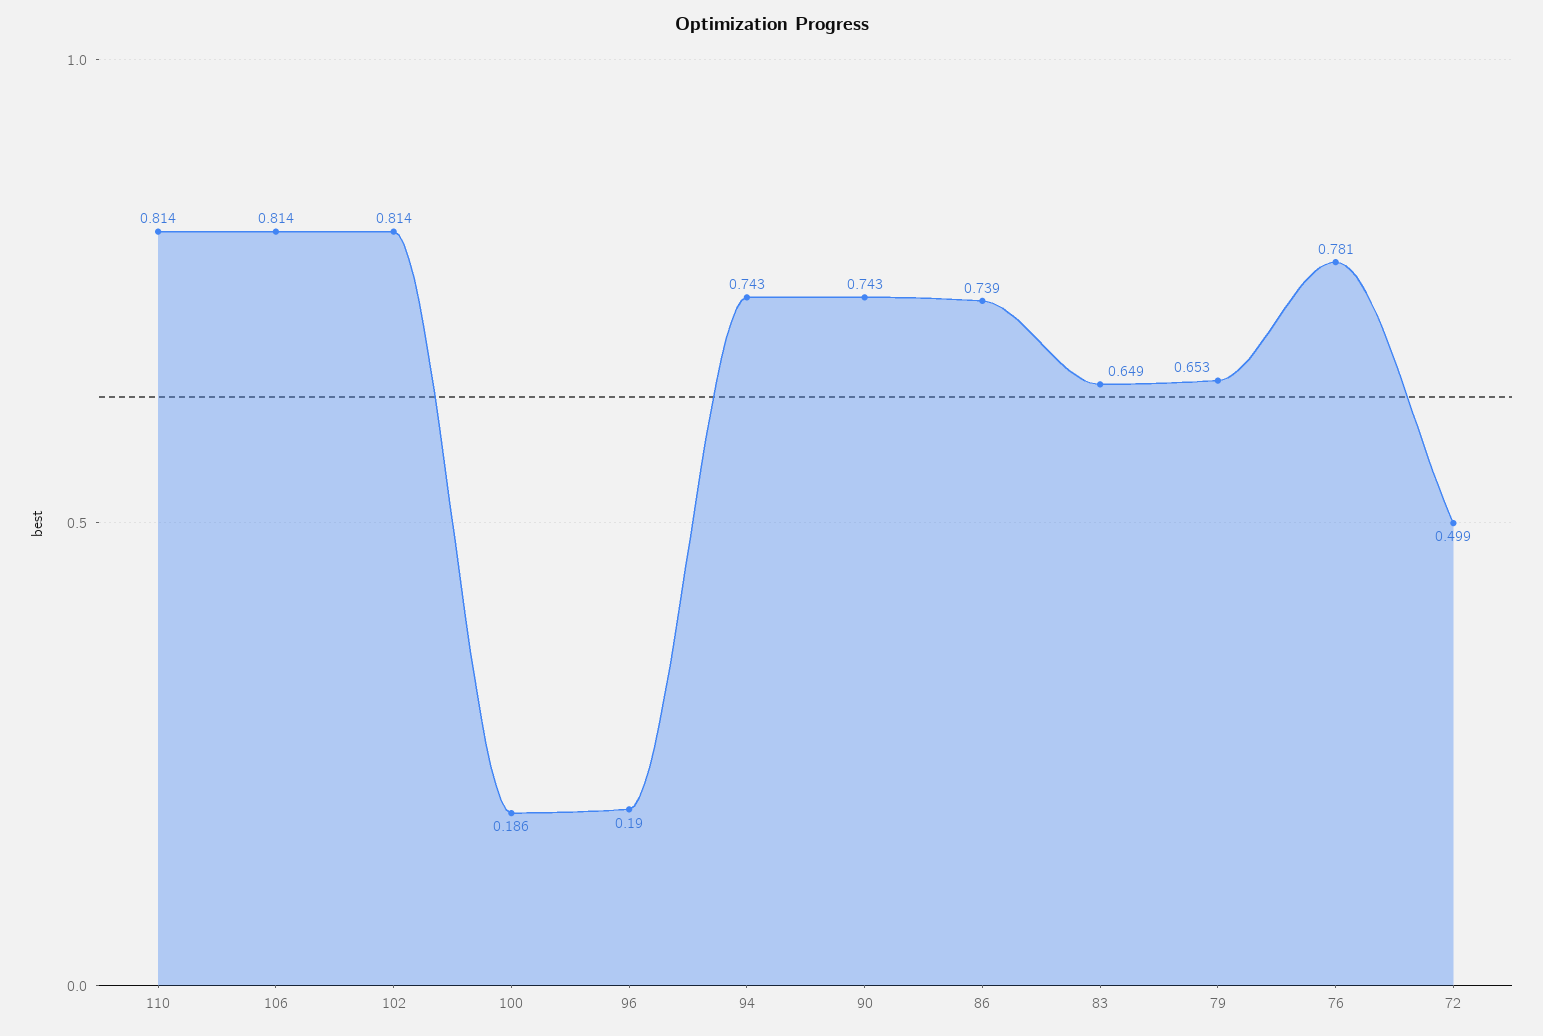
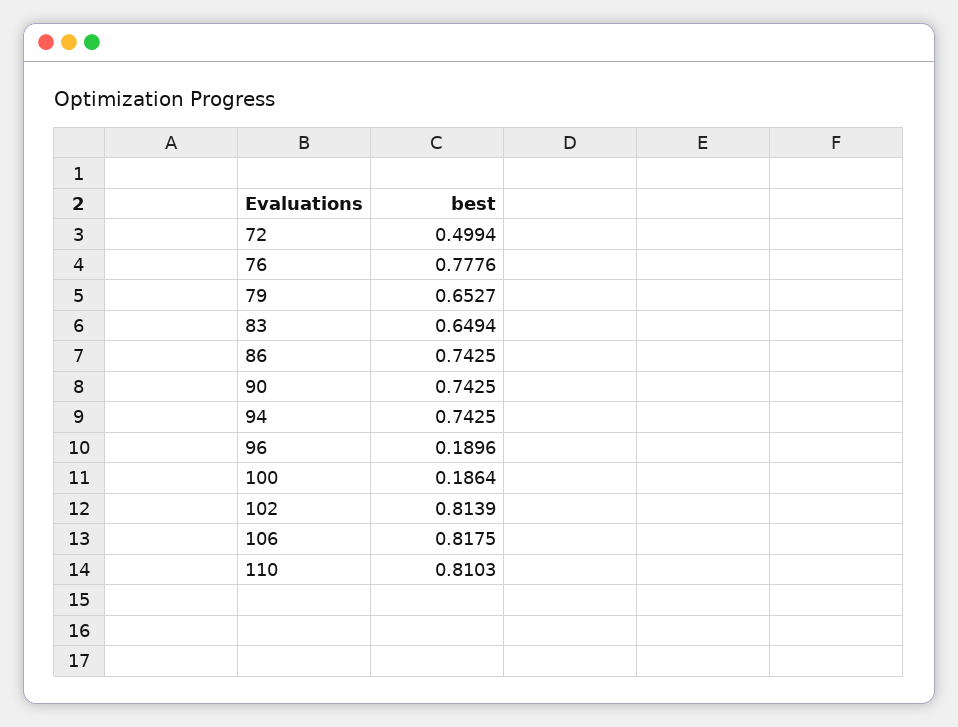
  {
-   "110": 0.814,
+   "110": 0.8103,
-   "106": 0.814,
+   "106": 0.8175,
    "102": 0.8139,
    "100": 0.1864,
    "96": 0.1896,
    "94": 0.7425,
    "90": 0.7425,
-   "86": 0.739,
+   "86": 0.7425,
    "83": 0.6494,
    "79": 0.6527,
-   "76": 0.781,
+   "76": 0.7776,
    "72": 0.4994
  }

